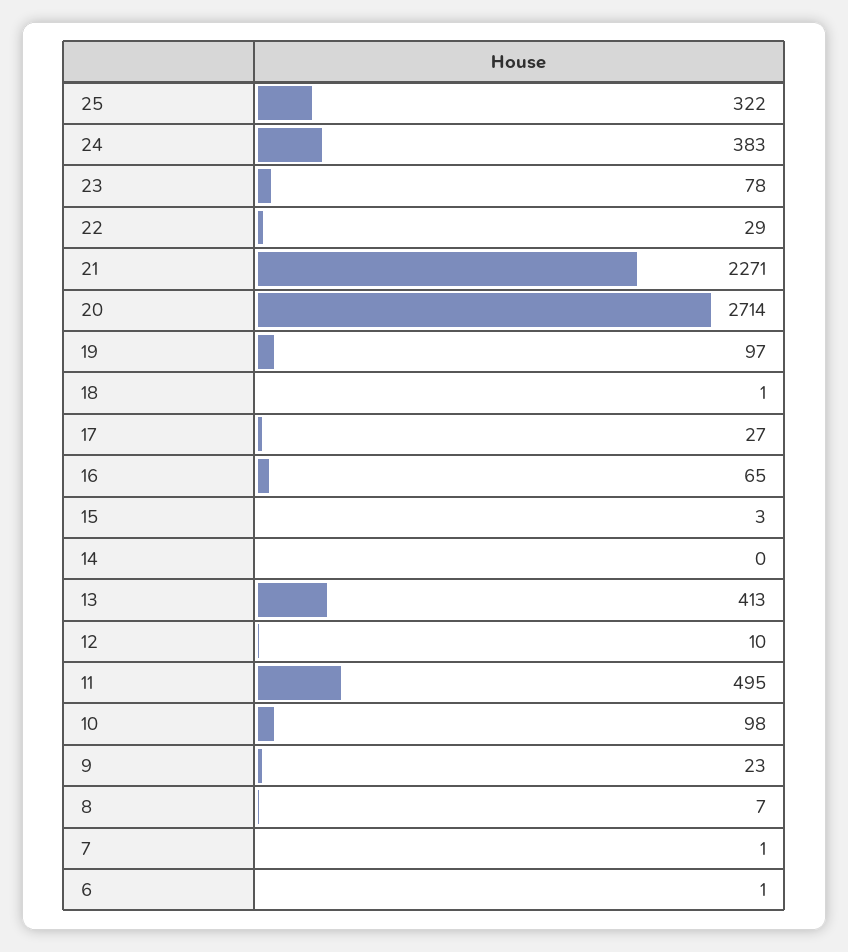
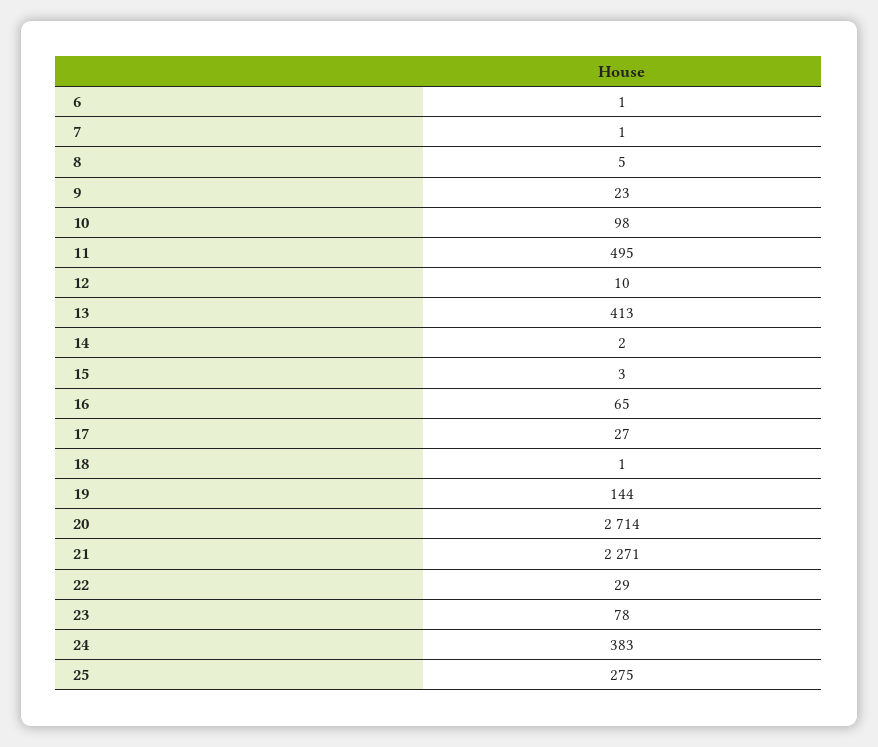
  {
-   "25": 322,
+   "25": 275,
    "24": 383,
    "23": 78,
    "22": 29,
    "21": 2271,
    "20": 2714,
-   "19": 97,
+   "19": 144,
    "18": 1,
    "17": 27,
    "16": 65,
    "15": 3,
-   "14": 0,
+   "14": 2,
    "13": 413,
    "12": 10,
    "11": 495,
    "10": 98,
    "9": 23,
-   "8": 7,
+   "8": 5,
    "7": 1,
    "6": 1
  }

